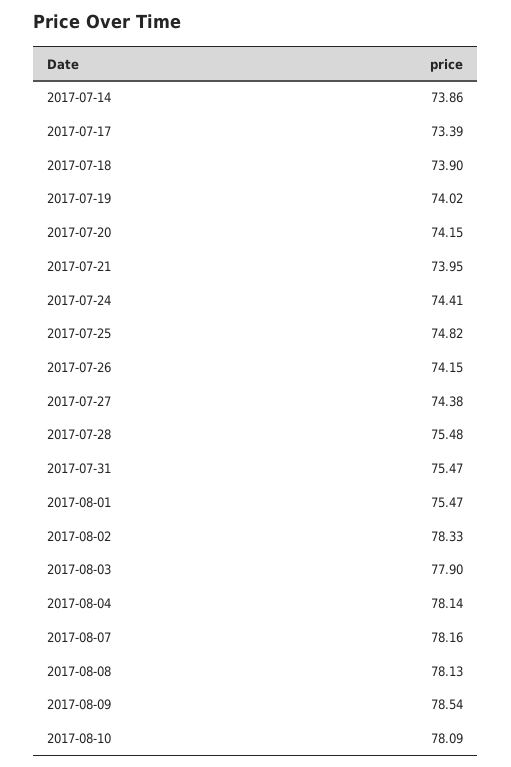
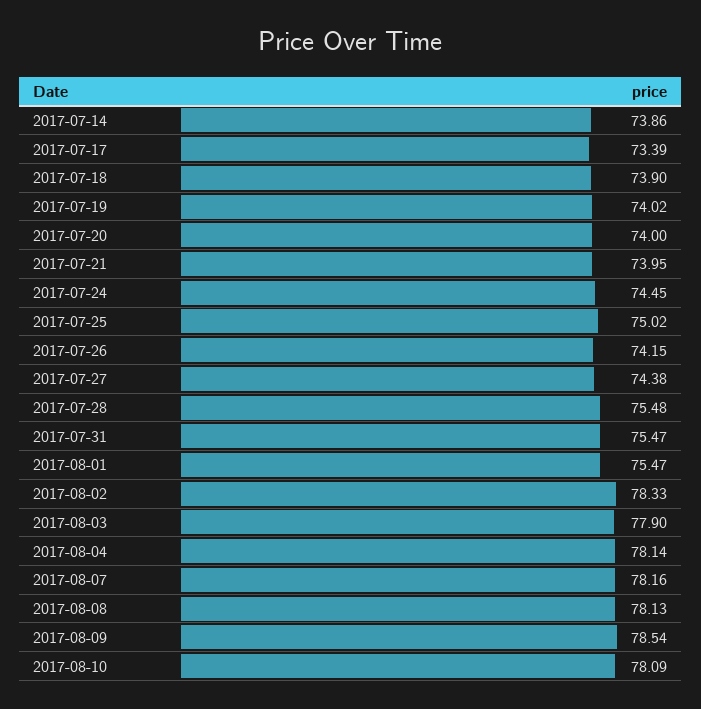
  {
    "2017-07-14": 73.86,
    "2017-07-17": 73.39,
    "2017-07-18": 73.9,
    "2017-07-19": 74.02,
-   "2017-07-20": 74.15,
+   "2017-07-20": 74,
    "2017-07-21": 73.95,
-   "2017-07-24": 74.41,
+   "2017-07-24": 74.45,
-   "2017-07-25": 74.82,
+   "2017-07-25": 75.02,
    "2017-07-26": 74.15,
    "2017-07-27": 74.38,
    "2017-07-28": 75.48,
    "2017-07-31": 75.47,
    "2017-08-01": 75.47,
    "2017-08-02": 78.33,
    "2017-08-03": 77.9,
    "2017-08-04": 78.14,
    "2017-08-07": 78.16,
    "2017-08-08": 78.13,
    "2017-08-09": 78.54,
    "2017-08-10": 78.09
  }

